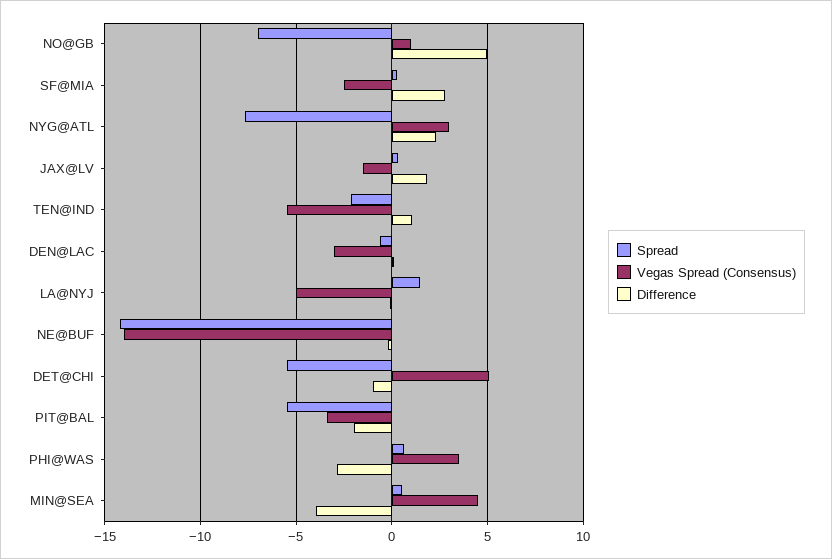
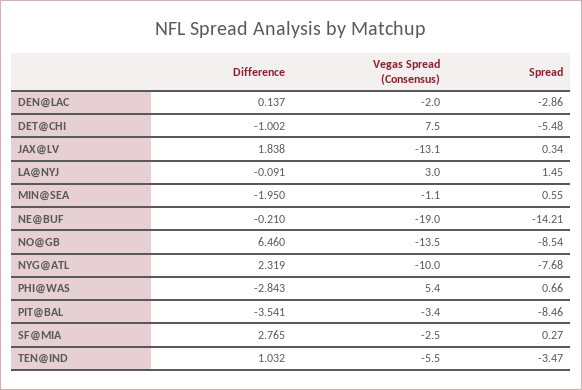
  {
    "Spread": {
-     "NO@GB": -7,
+     "NO@GB": -8.54,
      "SF@MIA": 0.27,
      "NYG@ATL": -7.68,
      "JAX@LV": 0.34,
-     "TEN@IND": -2,
+     "TEN@IND": -3.47,
-     "DEN@LAC": -0.5,
+     "DEN@LAC": -2.86,
      "LA@NYJ": 1.45,
      "NE@BUF": -14.21,
      "DET@CHI": -5.48,
-     "PIT@BAL": -5.5,
+     "PIT@BAL": -8.46,
      "PHI@WAS": 0.66,
      "MIN@SEA": 0.55
    },
    "Vegas Spread (Consensus)": {
-     "NO@GB": 1,
+     "NO@GB": -13.5,
      "SF@MIA": -2.5,
-     "NYG@ATL": 3,
+     "NYG@ATL": -10,
-     "JAX@LV": -1.5,
+     "JAX@LV": -13.1,
      "TEN@IND": -5.5,
-     "DEN@LAC": -3,
+     "DEN@LAC": -2,
-     "LA@NYJ": -5,
+     "LA@NYJ": 3,
-     "NE@BUF": -14,
+     "NE@BUF": -19,
-     "DET@CHI": 5,
+     "DET@CHI": 7.5,
      "PIT@BAL": -3.4,
-     "PHI@WAS": 3.5,
+     "PHI@WAS": 5.4,
-     "MIN@SEA": 4.5
+     "MIN@SEA": -1.1
    },
    "Difference": {
-     "NO@GB": 5,
+     "NO@GB": 6.46,
      "SF@MIA": 2.765,
      "NYG@ATL": 2.319,
      "JAX@LV": 1.838,
      "TEN@IND": 1.032,
      "DEN@LAC": 0.137,
      "LA@NYJ": -0.091,
      "NE@BUF": -0.21,
      "DET@CHI": -1.002,
-     "PIT@BAL": -2,
+     "PIT@BAL": -3.541,
      "PHI@WAS": -2.843,
-     "MIN@SEA": -4
+     "MIN@SEA": -1.95
    }
  }

